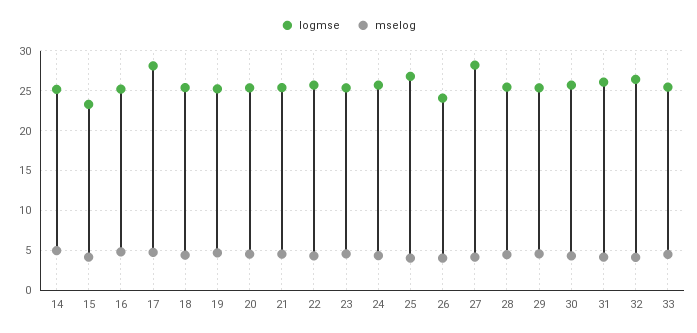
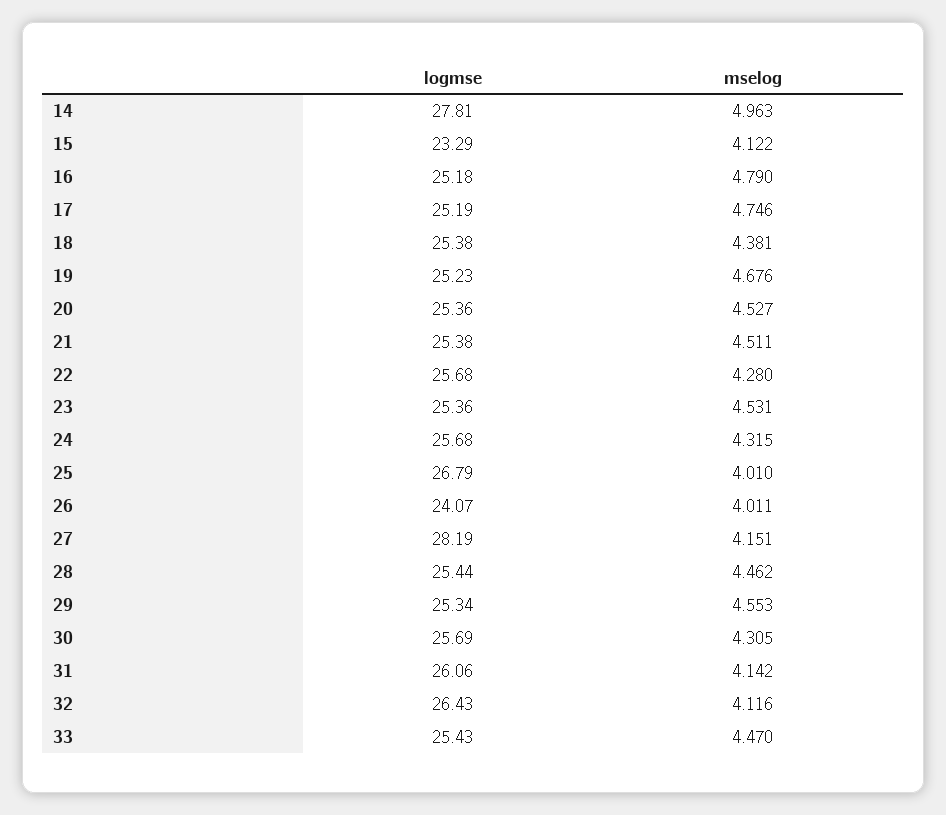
  {
    "logmse": {
-     "14": 25,
+     "14": 27.81,
      "15": 23.29,
      "16": 25.18,
-     "17": 28,
+     "17": 25.19,
      "18": 25.38,
      "19": 25.23,
      "20": 25.36,
      "21": 25.38,
      "22": 25.68,
      "23": 25.36,
      "24": 25.68,
      "25": 26.79,
      "26": 24.07,
      "27": 28.19,
      "28": 25.44,
      "29": 25.34,
      "30": 25.69,
      "31": 26.06,
      "32": 26.43,
      "33": 25.43
    },
    "mselog": {
      "14": 4.963,
      "15": 4.122,
      "16": 4.79,
      "17": 4.746,
      "18": 4.381,
      "19": 4.676,
      "20": 4.527,
      "21": 4.511,
      "22": 4.28,
      "23": 4.531,
      "24": 4.315,
      "25": 4.01,
      "26": 4.011,
      "27": 4.151,
      "28": 4.462,
      "29": 4.553,
      "30": 4.305,
      "31": 4.142,
      "32": 4.116,
      "33": 4.47
    }
  }

